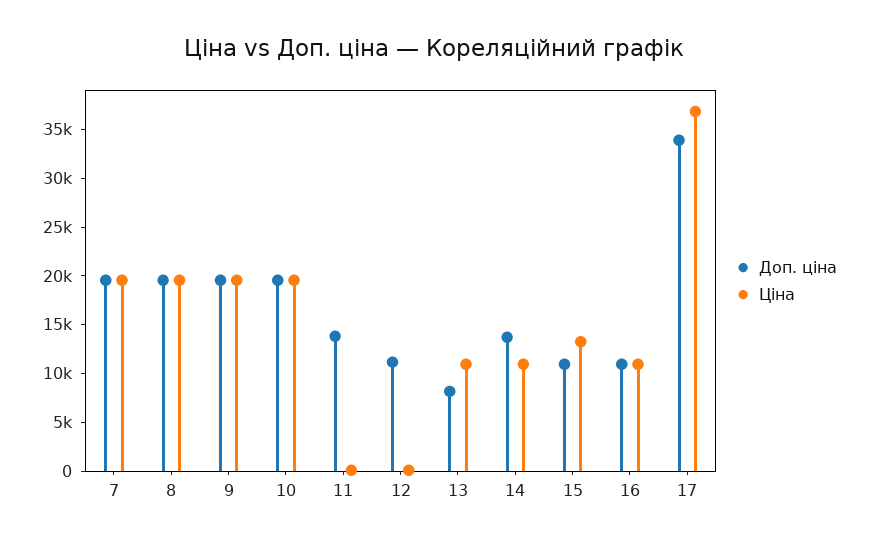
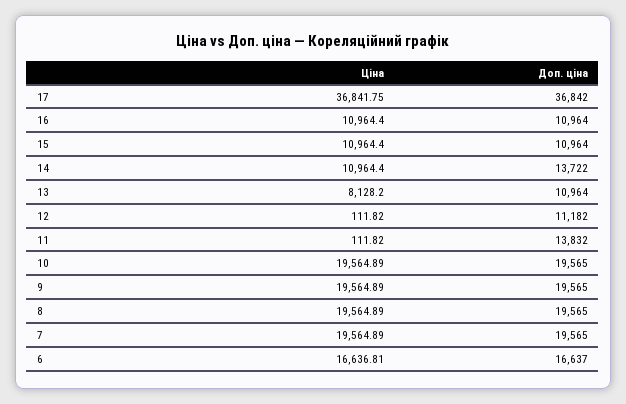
  {
    "Доп. ціна": {
      "7": 19565,
      "8": 19565,
      "9": 19565,
      "10": 19565,
      "11": 13832,
      "12": 11182,
-     "13": 8000,
+     "13": 10964,
      "14": 13722,
      "15": 10964,
      "16": 10964,
-     "17": 34000
+     "17": 36842,
+     "6": 16637
    },
    "Ціна": {
      "7": 19564.89,
      "8": 19564.89,
      "9": 19564.89,
      "10": 19564.89,
      "11": 111.82,
      "12": 111.82,
-     "13": 11000,
+     "13": 8128.2,
      "14": 10964.4,
-     "15": 13000,
+     "15": 10964.4,
      "16": 10964.4,
-     "17": 36841.75
+     "17": 36841.75,
+     "6": 16636.81
    }
  }

